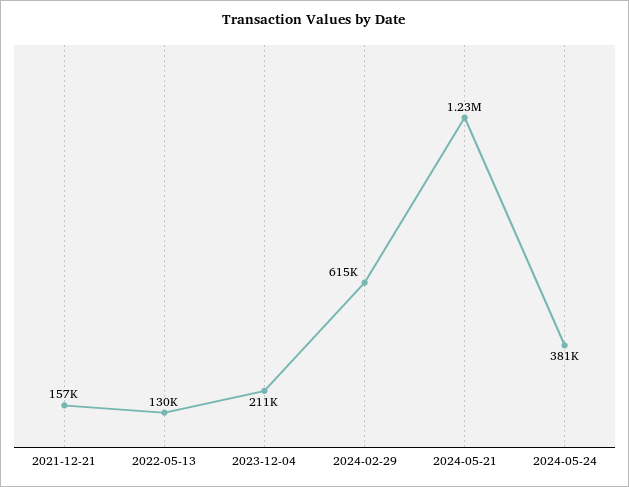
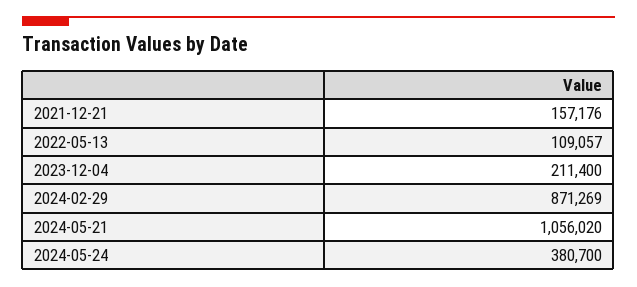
  {
    "2021-12-21": 157176,
-   "2022-05-13": 130000,
+   "2022-05-13": 109057,
    "2023-12-04": 211400,
-   "2024-02-29": 615000,
+   "2024-02-29": 871269,
-   "2024-05-21": 1230000,
+   "2024-05-21": 1056020,
    "2024-05-24": 380700
  }

